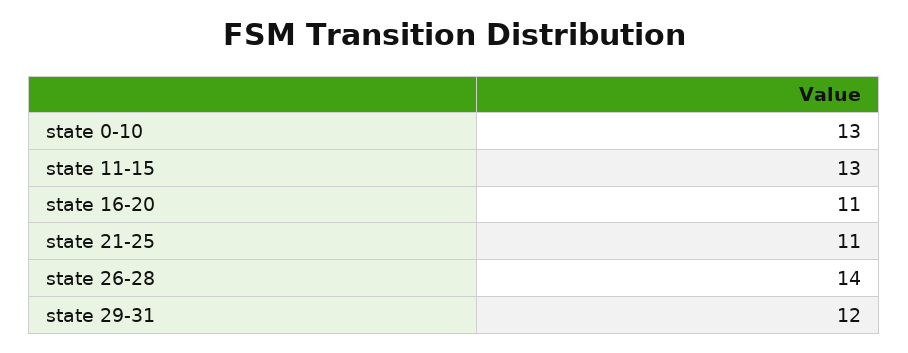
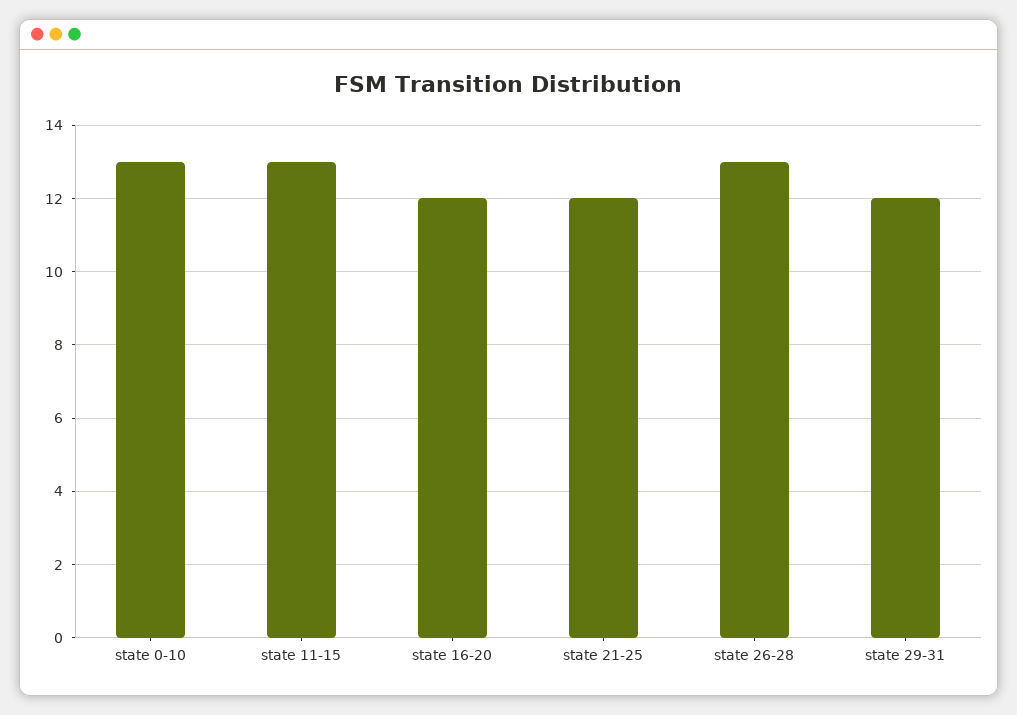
  {
    "state 0-10": 13,
    "state 11-15": 13,
-   "state 16-20": 11,
+   "state 16-20": 12,
-   "state 21-25": 11,
+   "state 21-25": 12,
-   "state 26-28": 14,
+   "state 26-28": 13,
    "state 29-31": 12
  }

